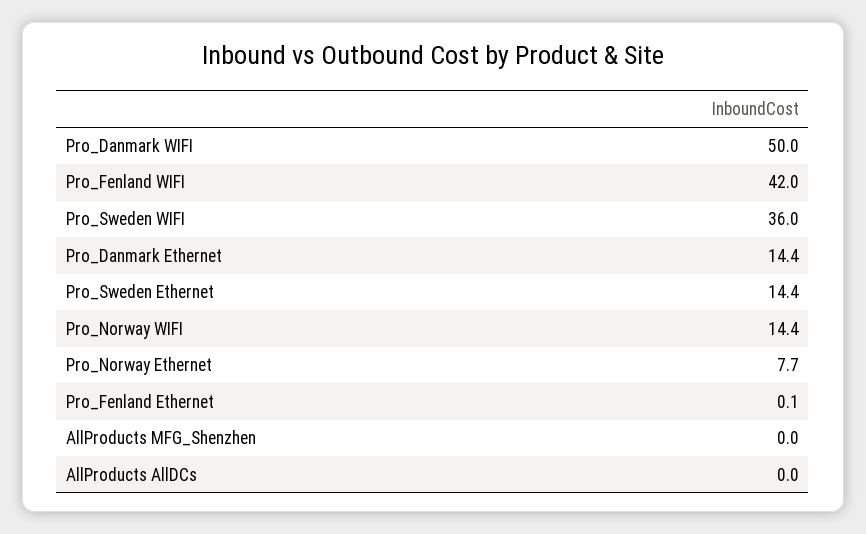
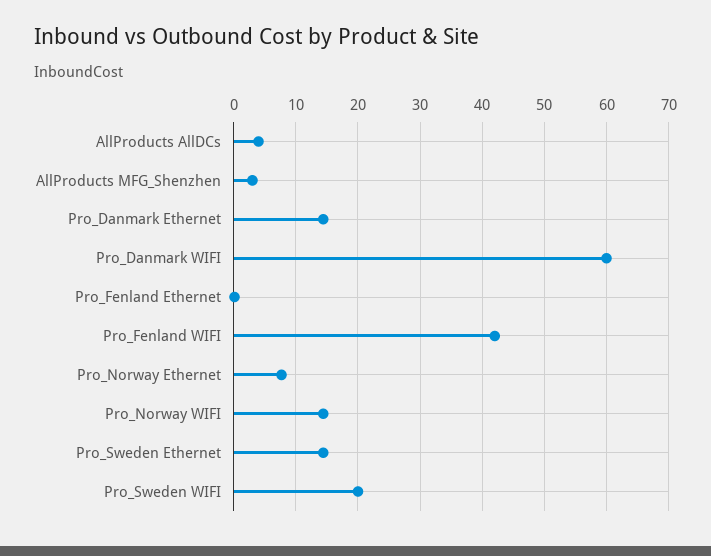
  {
-   "Pro_Danmark WIFI": 50,
+   "Pro_Danmark WIFI": 60,
    "Pro_Fenland WIFI": 42,
-   "Pro_Sweden WIFI": 36,
+   "Pro_Sweden WIFI": 20,
    "Pro_Danmark Ethernet": 14.4,
    "Pro_Sweden Ethernet": 14.4,
    "Pro_Norway WIFI": 14.4,
    "Pro_Norway Ethernet": 7.7,
    "Pro_Fenland Ethernet": 0.1,
-   "AllProducts MFG_Shenzhen": 0,
+   "AllProducts MFG_Shenzhen": 3,
-   "AllProducts AllDCs": 0
+   "AllProducts AllDCs": 4
  }

